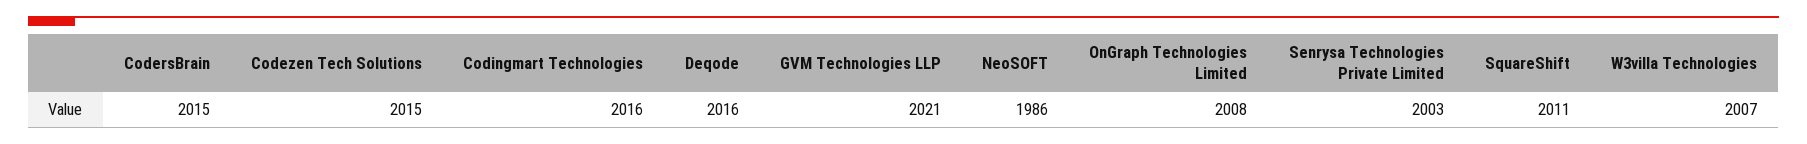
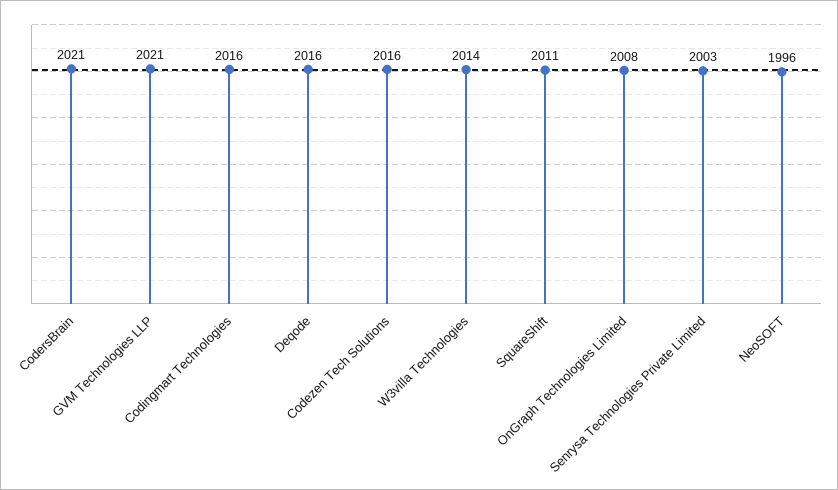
  {
-   "CodersBrain": 2015,
+   "CodersBrain": 2021,
-   "Codezen Tech Solutions": 2015,
+   "Codezen Tech Solutions": 2016,
    "Codingmart Technologies": 2016,
    "Deqode": 2016,
    "GVM Technologies LLP": 2021,
-   "NeoSOFT": 1986,
+   "NeoSOFT": 1996,
    "OnGraph Technologies Limited": 2008,
    "Senrysa Technologies Private Limited": 2003,
    "SquareShift": 2011,
-   "W3villa Technologies": 2007
+   "W3villa Technologies": 2014
  }

